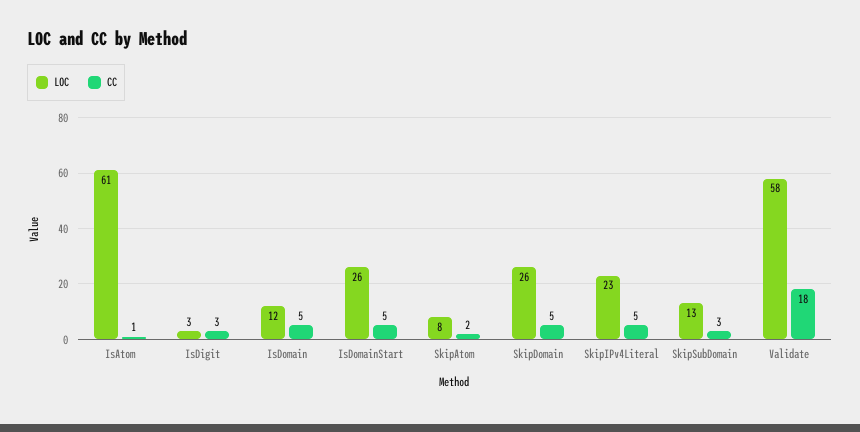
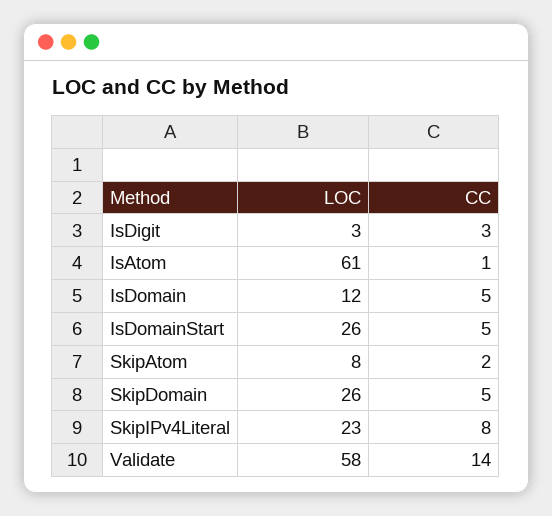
  {
    "LOC": {
      "IsAtom": 61,
      "IsDigit": 3,
      "IsDomain": 12,
      "IsDomainStart": 26,
      "SkipAtom": 8,
      "SkipDomain": 26,
      "SkipIPv4Literal": 23,
-     "SkipSubDomain": 13,
      "Validate": 58
    },
    "CC": {
      "IsAtom": 1,
      "IsDigit": 3,
      "IsDomain": 5,
      "IsDomainStart": 5,
      "SkipAtom": 2,
      "SkipDomain": 5,
-     "SkipIPv4Literal": 5,
+     "SkipIPv4Literal": 8,
-     "SkipSubDomain": 3,
-     "Validate": 18
+     "Validate": 14
    }
  }

